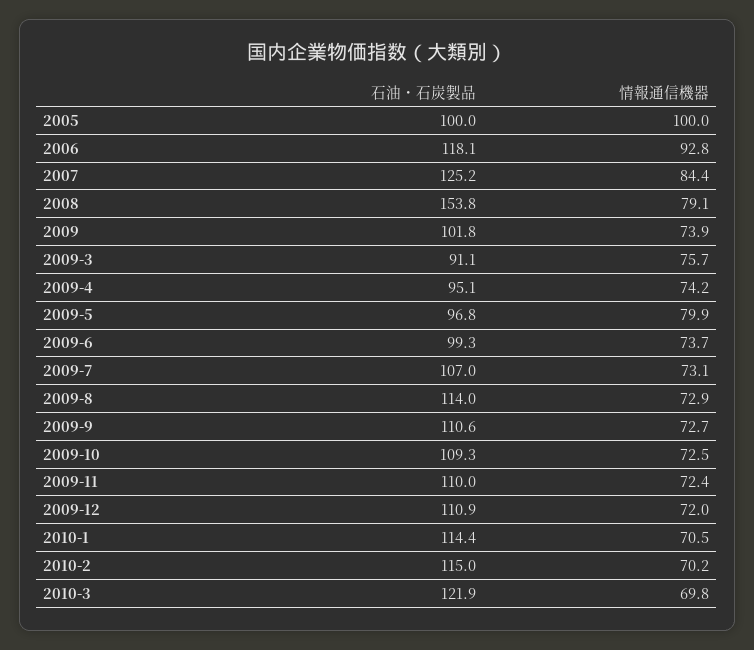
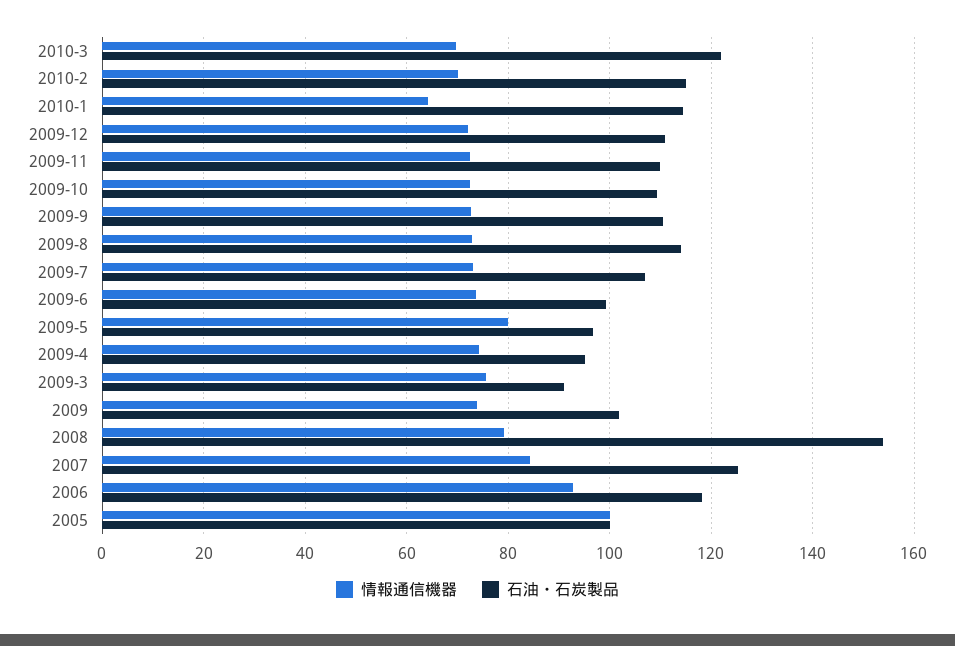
  {
    "石油・石炭製品": {
      "2005": 100,
      "2006": 118.1,
      "2007": 125.2,
      "2008": 153.8,
      "2009": 101.8,
      "2009-3": 91.1,
      "2009-4": 95.1,
      "2009-5": 96.8,
      "2009-6": 99.3,
      "2009-7": 107,
      "2009-8": 114,
      "2009-9": 110.6,
      "2009-10": 109.3,
      "2009-11": 110,
      "2009-12": 110.9,
      "2010-1": 114.4,
      "2010-2": 115,
      "2010-3": 121.9
    },
    "情報通信機器": {
      "2005": 100,
      "2006": 92.8,
      "2007": 84.4,
      "2008": 79.1,
      "2009": 73.9,
      "2009-3": 75.7,
      "2009-4": 74.2,
      "2009-5": 79.9,
      "2009-6": 73.7,
      "2009-7": 73.1,
      "2009-8": 72.9,
      "2009-9": 72.7,
      "2009-10": 72.5,
      "2009-11": 72.4,
      "2009-12": 72,
-     "2010-1": 70.5,
+     "2010-1": 64,
      "2010-2": 70.2,
      "2010-3": 69.8
    }
  }

